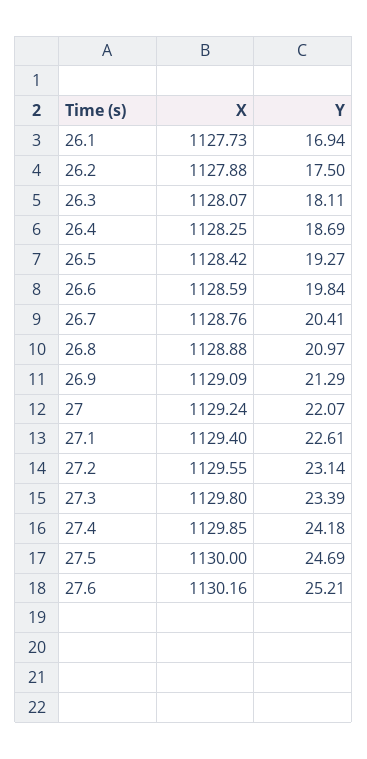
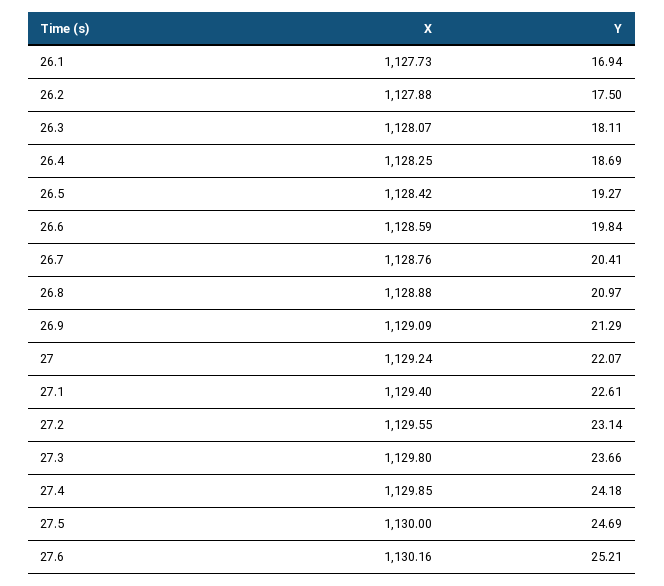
  {
    "X": {
      "26.1": 1127.73,
      "26.2": 1127.88,
      "26.3": 1128.07,
      "26.4": 1128.25,
      "26.5": 1128.42,
      "26.6": 1128.59,
      "26.7": 1128.76,
      "26.8": 1128.88,
      "26.9": 1129.09,
      "27": 1129.24,
      "27.1": 1129.4,
      "27.2": 1129.55,
      "27.3": 1129.8,
      "27.4": 1129.85,
      "27.5": 1130,
      "27.6": 1130.16
    },
    "Y": {
      "26.1": 16.94,
      "26.2": 17.5,
      "26.3": 18.11,
      "26.4": 18.69,
      "26.5": 19.27,
      "26.6": 19.84,
      "26.7": 20.41,
      "26.8": 20.97,
      "26.9": 21.29,
      "27": 22.07,
      "27.1": 22.61,
      "27.2": 23.14,
-     "27.3": 23.39,
+     "27.3": 23.66,
      "27.4": 24.18,
      "27.5": 24.69,
      "27.6": 25.21
    }
  }

